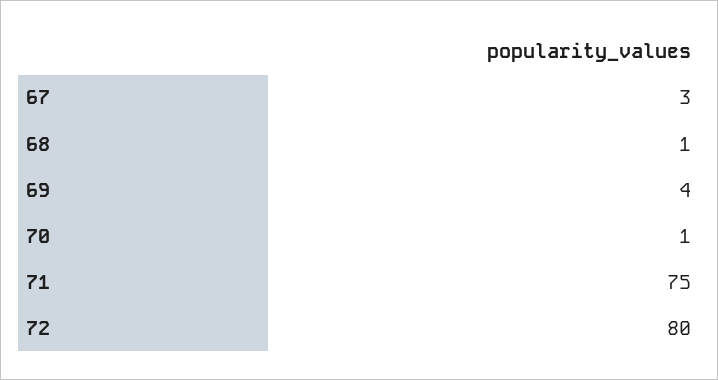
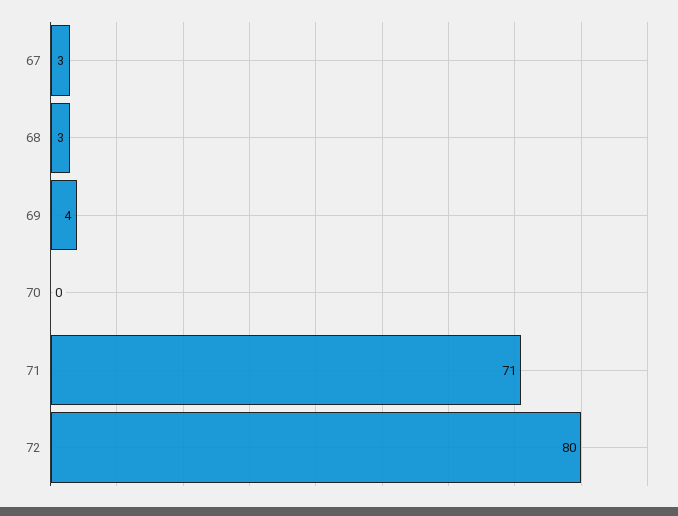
  {
    "67": 3,
-   "68": 1,
+   "68": 3,
    "69": 4,
-   "70": 1,
+   "70": 0,
-   "71": 75,
+   "71": 71,
    "72": 80
  }

